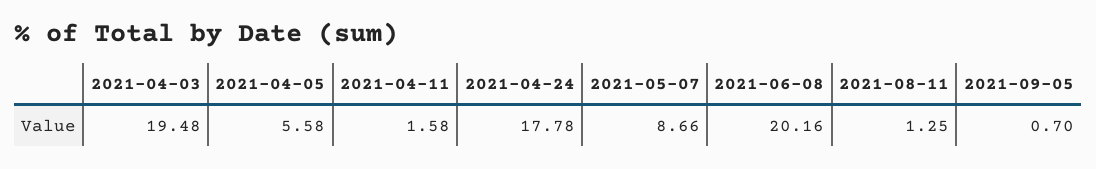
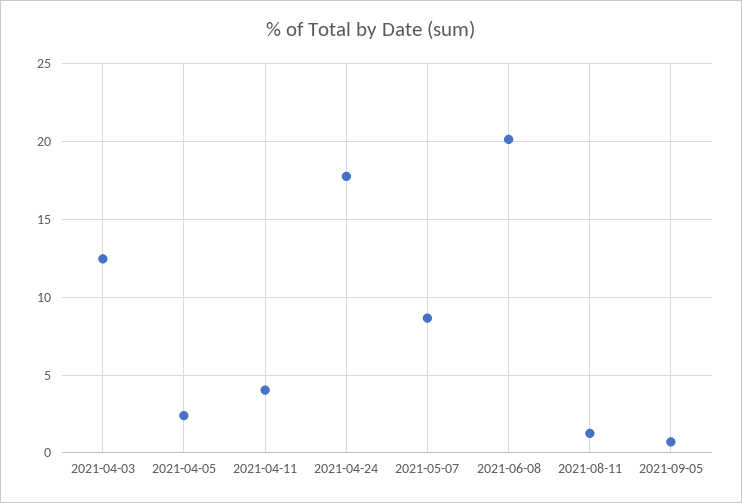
  {
-   "2021-04-03": 19.48,
+   "2021-04-03": 12.5,
-   "2021-04-05": 5.58,
+   "2021-04-05": 2.5,
-   "2021-04-11": 1.58,
+   "2021-04-11": 4,
    "2021-04-24": 17.78,
    "2021-05-07": 8.66,
    "2021-06-08": 20.16,
    "2021-08-11": 1.25,
    "2021-09-05": 0.7
  }

